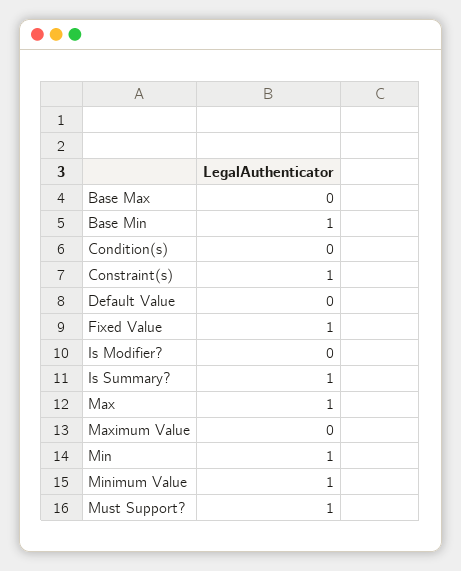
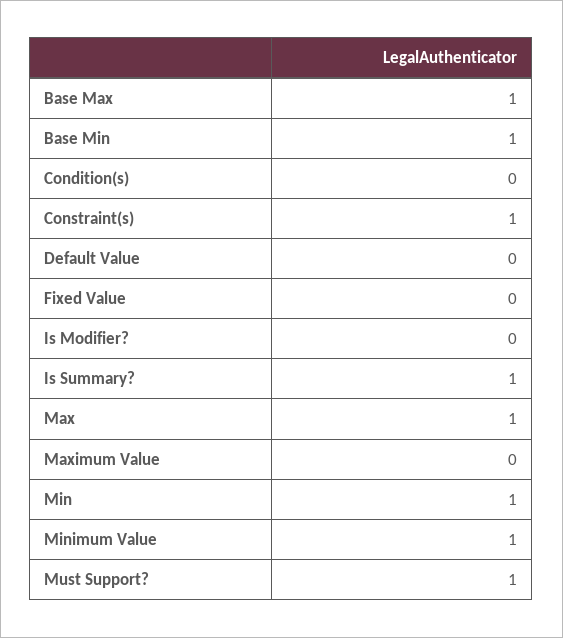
  {
-   "Base Max": 0,
+   "Base Max": 1,
    "Base Min": 1,
    "Condition(s)": 0,
    "Constraint(s)": 1,
    "Default Value": 0,
-   "Fixed Value": 1,
+   "Fixed Value": 0,
    "Is Modifier?": 0,
    "Is Summary?": 1,
    "Max": 1,
    "Maximum Value": 0,
    "Min": 1,
    "Minimum Value": 1,
    "Must Support?": 1
  }

